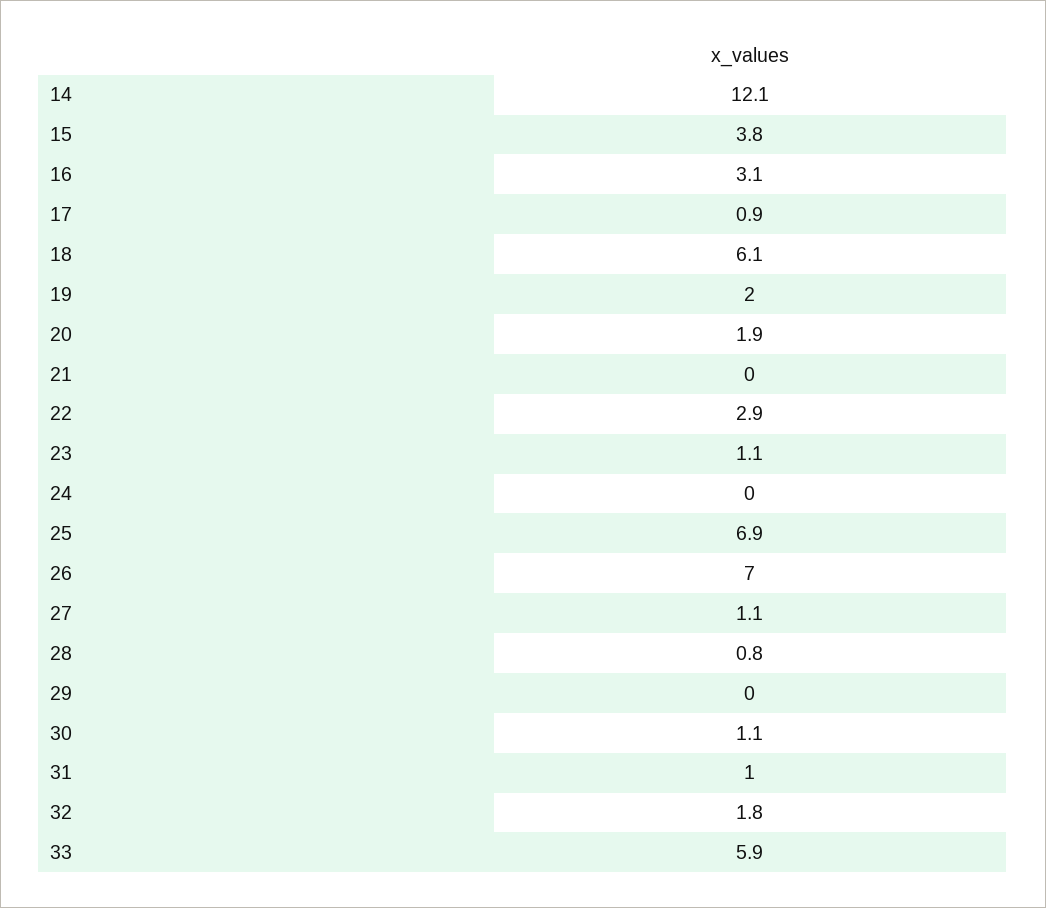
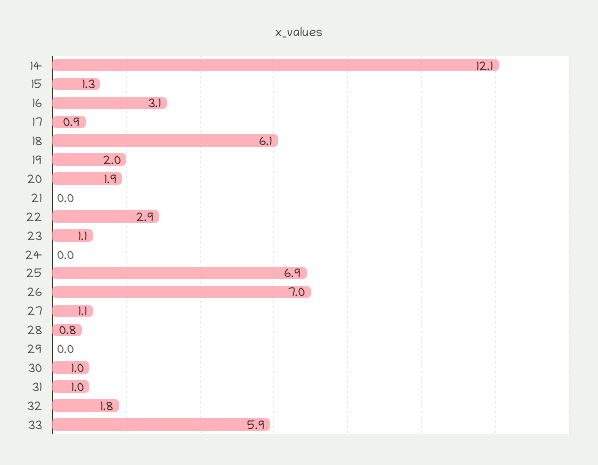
  {
    "14": 12.1,
-   "15": 3.8,
+   "15": 1.3,
    "16": 3.1,
    "17": 0.9,
    "18": 6.1,
    "19": 2,
    "20": 1.9,
    "21": 0,
    "22": 2.9,
    "23": 1.1,
    "24": 0,
    "25": 6.9,
    "26": 7,
    "27": 1.1,
    "28": 0.8,
    "29": 0,
-   "30": 1.1,
+   "30": 1,
    "31": 1,
    "32": 1.8,
    "33": 5.9
  }

